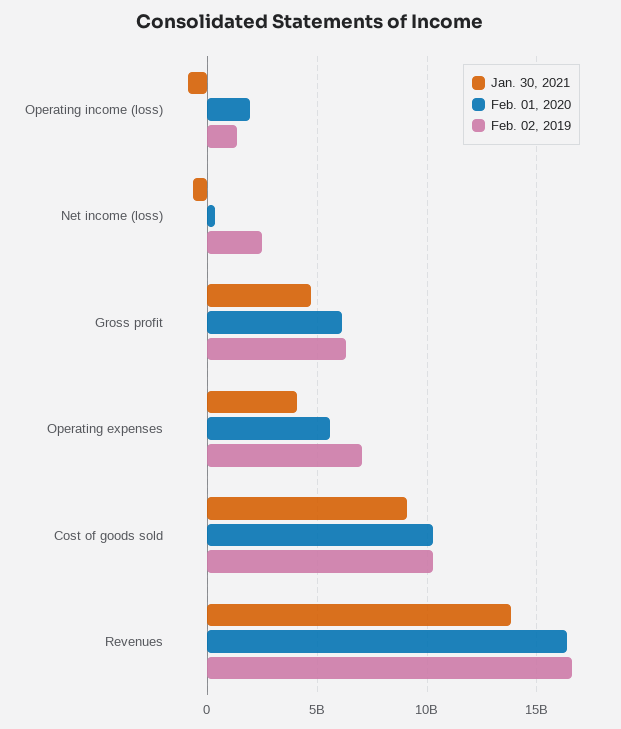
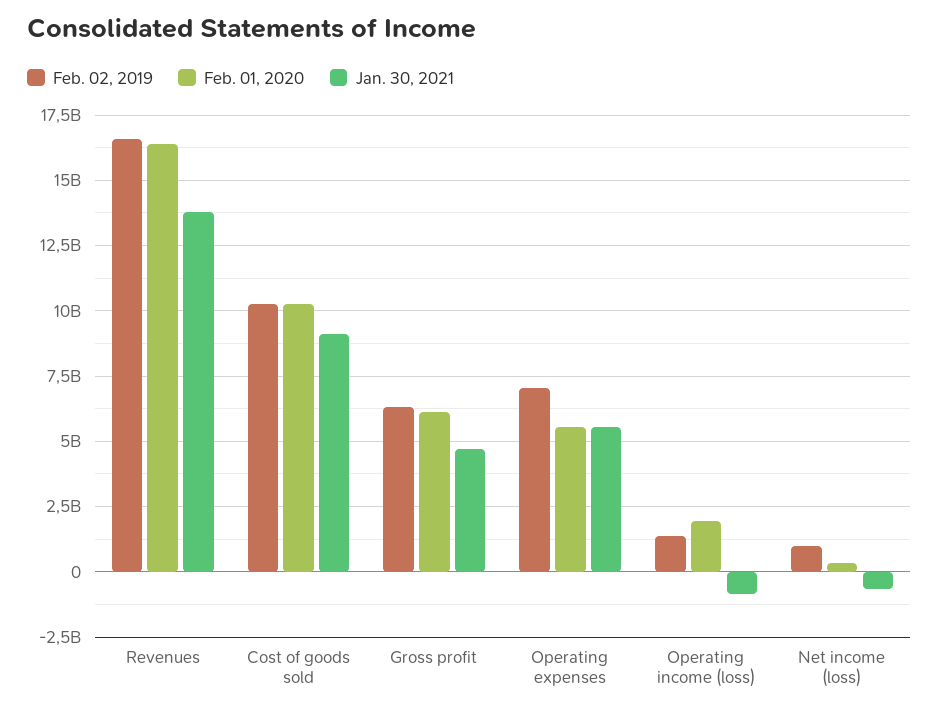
  {
    "Jan. 30, 2021": {
      "Operating income (loss)": -750000000,
      "Net income (loss)": -750000000,
      "Gross profit": 4750000000,
-     "Operating expenses": 4000000000,
+     "Operating expenses": 5500000000,
      "Cost of goods sold": 9000000000,
      "Revenues": 13750000000
    },
    "Feb. 01, 2020": {
      "Operating income (loss)": 2000000000,
      "Net income (loss)": 250000000,
      "Gross profit": 6250000000,
      "Operating expenses": 5500000000,
      "Cost of goods sold": 10250000000,
      "Revenues": 16500000000
    },
    "Feb. 02, 2019": {
      "Operating income (loss)": 1250000000,
-     "Net income (loss)": 2500000000,
+     "Net income (loss)": 1000000000,
      "Gross profit": 6250000000,
      "Operating expenses": 7000000000,
      "Cost of goods sold": 10250000000,
      "Revenues": 16500000000
    }
  }

